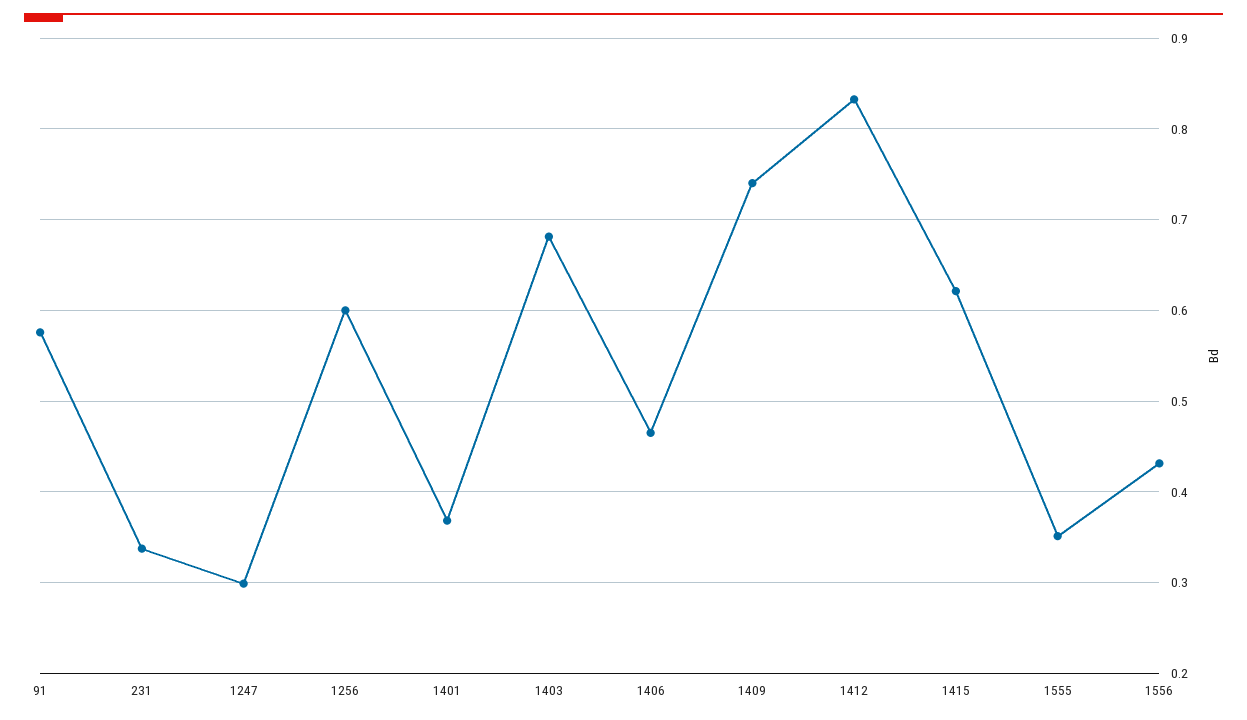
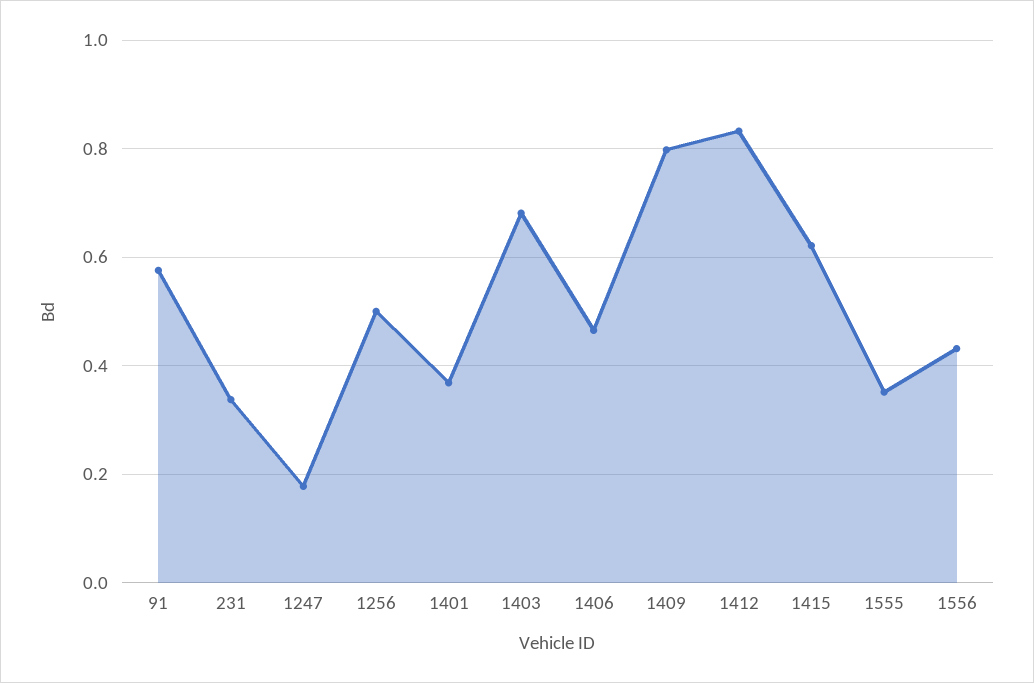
  {
    "91": 0.58,
    "231": 0.34,
-   "1247": 0.3,
+   "1247": 0.18,
-   "1256": 0.6,
+   "1256": 0.5,
    "1401": 0.37,
    "1403": 0.68,
    "1406": 0.46,
-   "1409": 0.74,
+   "1409": 0.8,
    "1412": 0.83,
    "1415": 0.62,
    "1555": 0.35,
    "1556": 0.43
  }

